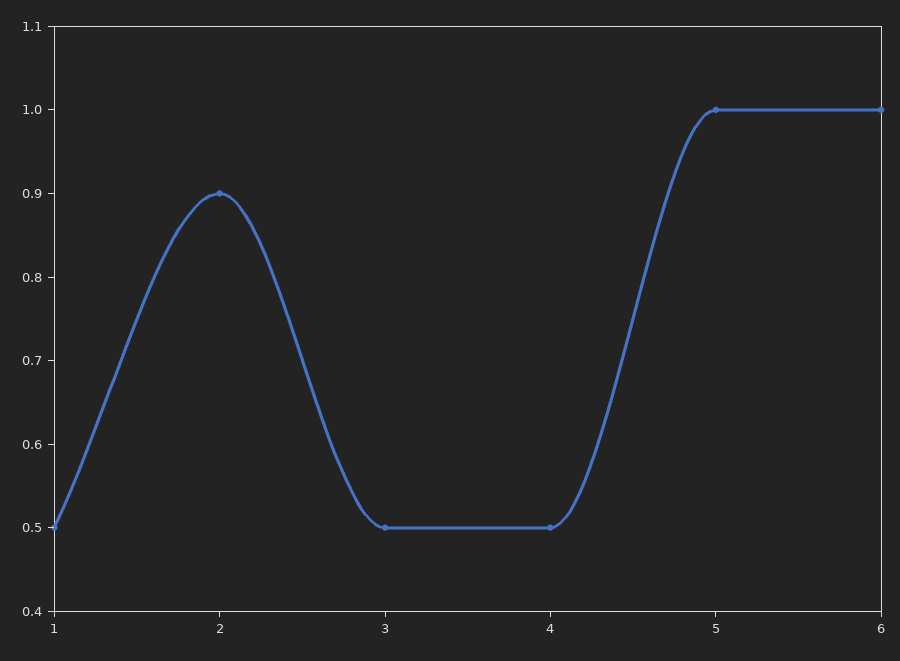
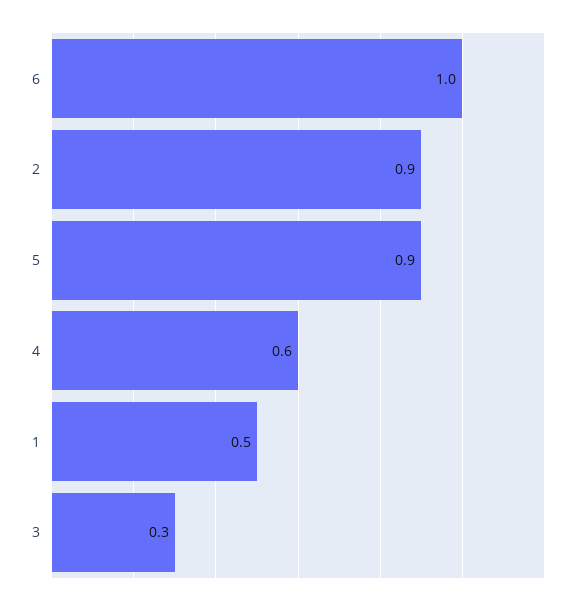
  {
    "1": 0.5,
    "2": 0.9,
-   "3": 0.5,
+   "3": 0.3,
-   "4": 0.5,
+   "4": 0.6,
-   "5": 1,
+   "5": 0.9,
    "6": 1
  }

